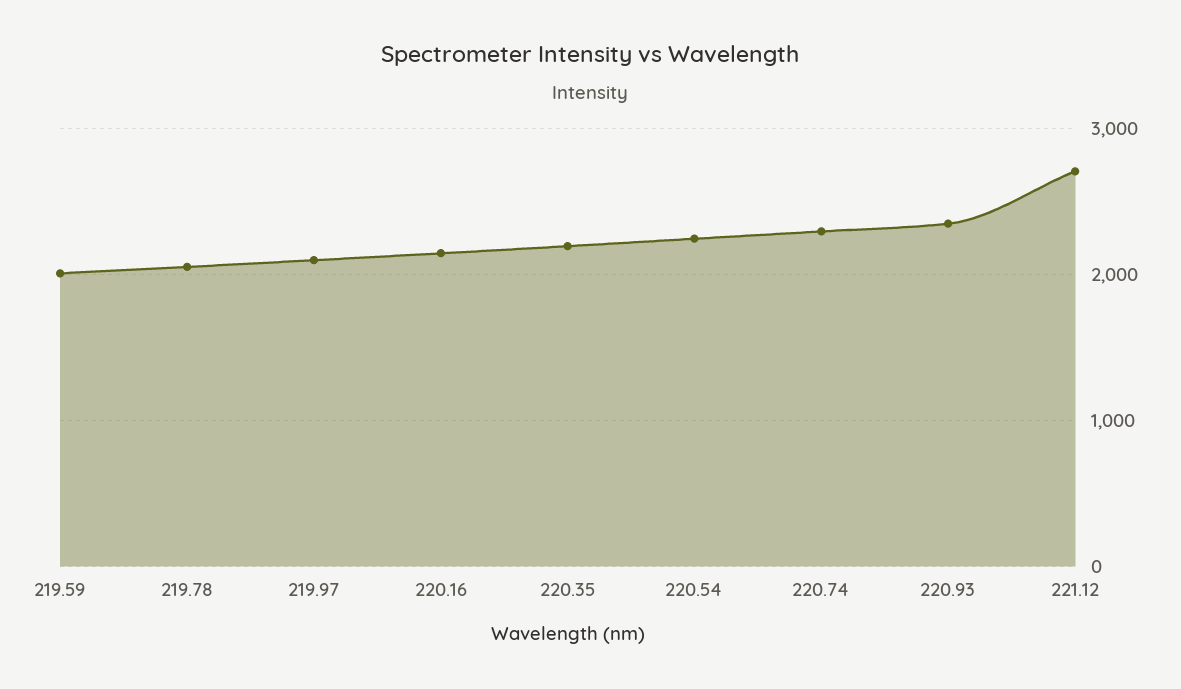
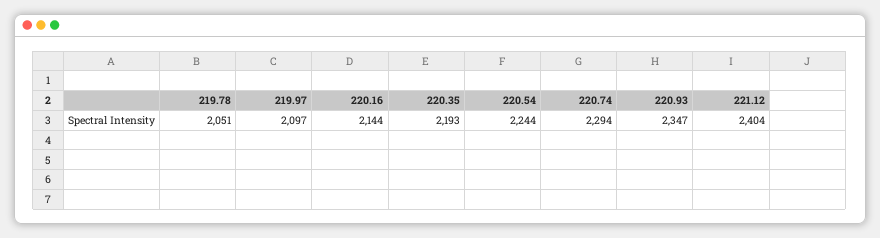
  {
-   "219.59": 2000,
    "219.78": 2051,
    "219.97": 2097,
    "220.16": 2144,
    "220.35": 2193,
    "220.54": 2244,
    "220.74": 2294,
    "220.93": 2347,
-   "221.12": 2700
+   "221.12": 2404
  }

